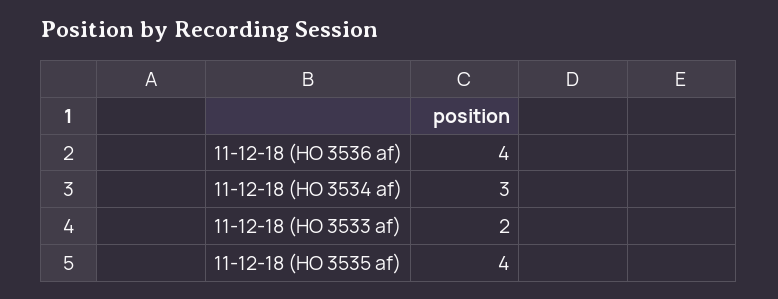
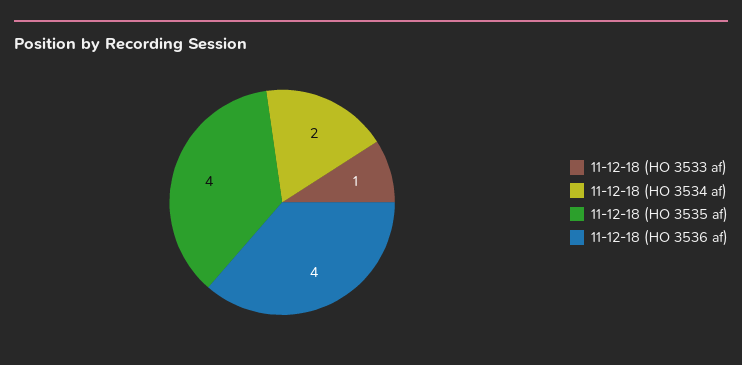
  {
    "11-12-18 (HO 3536 af)": 4,
-   "11-12-18 (HO 3534 af)": 3,
+   "11-12-18 (HO 3534 af)": 2,
-   "11-12-18 (HO 3533 af)": 2,
+   "11-12-18 (HO 3533 af)": 1,
    "11-12-18 (HO 3535 af)": 4
  }

